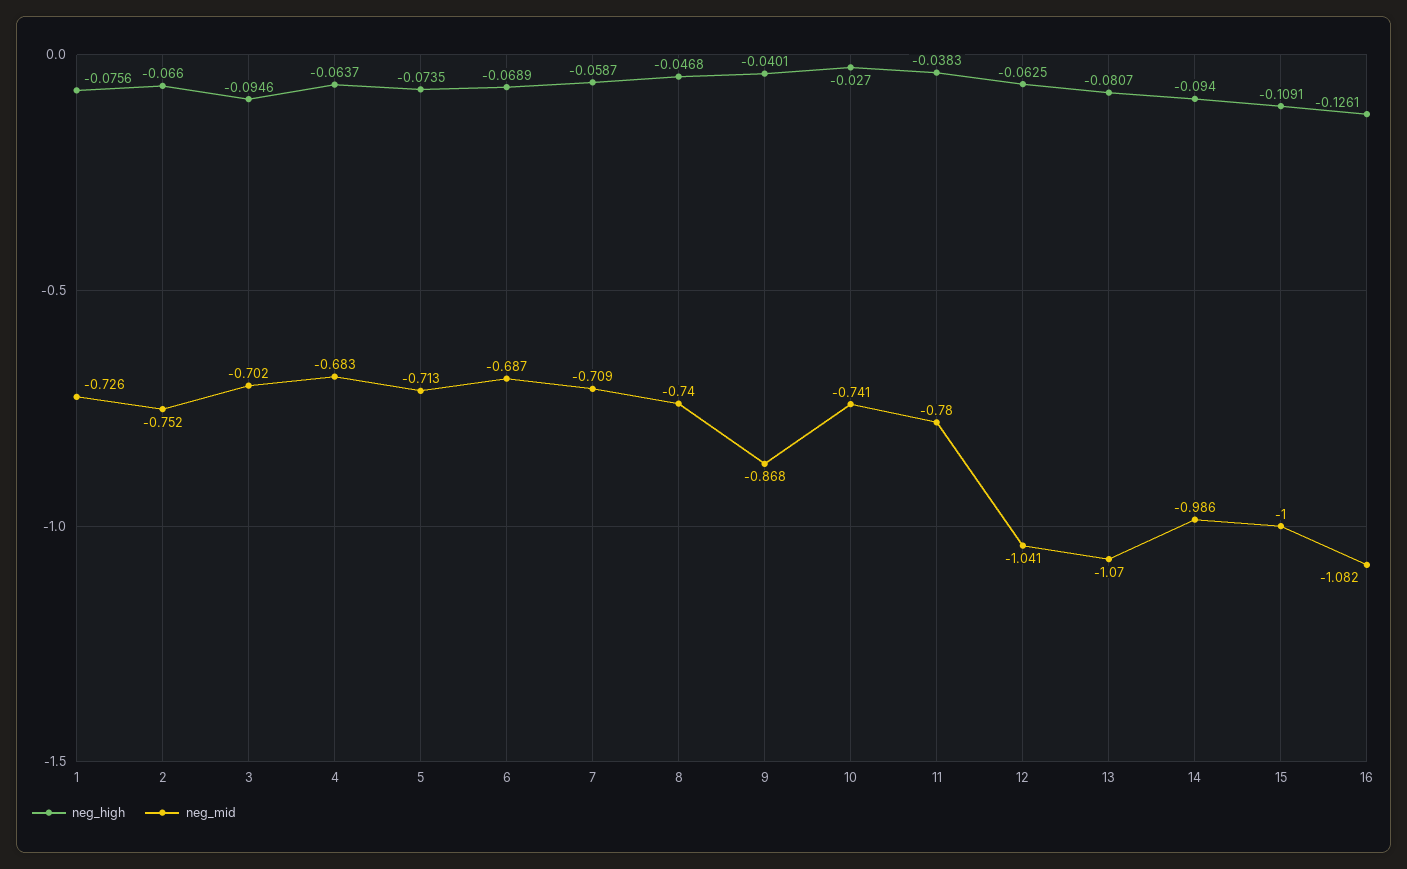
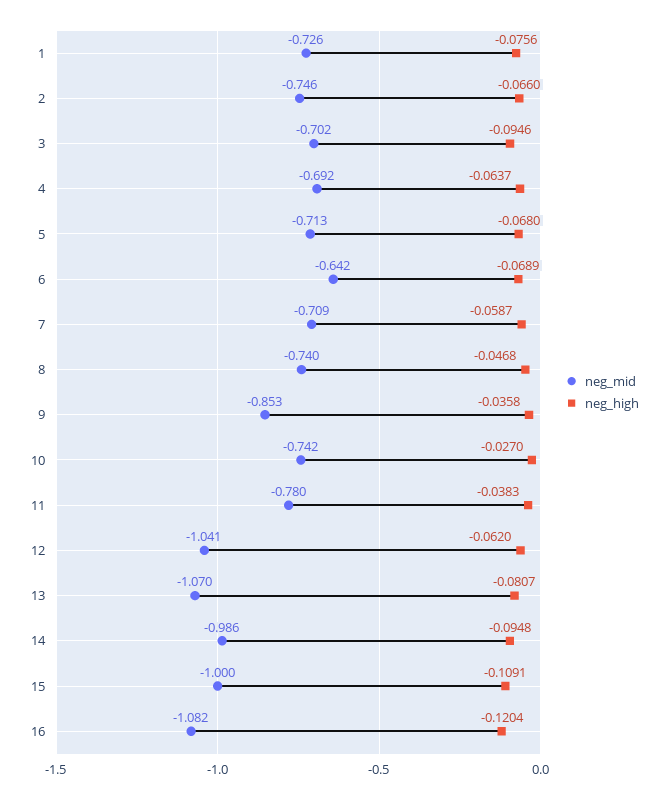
  {
    "neg_high": {
      "1": -0.0756,
      "2": -0.066,
      "3": -0.0946,
      "4": -0.0637,
-     "5": -0.0735,
+     "5": -0.068,
      "6": -0.0689,
      "7": -0.0587,
      "8": -0.0468,
-     "9": -0.0401,
+     "9": -0.0358,
      "10": -0.027,
      "11": -0.0383,
-     "12": -0.0625,
+     "12": -0.062,
      "13": -0.0807,
-     "14": -0.094,
+     "14": -0.0948,
      "15": -0.1091,
-     "16": -0.1261
+     "16": -0.1204
    },
    "neg_mid": {
      "1": -0.726,
-     "2": -0.752,
+     "2": -0.746,
      "3": -0.702,
-     "4": -0.683,
+     "4": -0.692,
      "5": -0.713,
-     "6": -0.687,
+     "6": -0.642,
      "7": -0.709,
      "8": -0.74,
-     "9": -0.868,
+     "9": -0.853,
-     "10": -0.741,
+     "10": -0.742,
      "11": -0.78,
      "12": -1.041,
      "13": -1.07,
      "14": -0.986,
      "15": -1,
      "16": -1.082
    }
  }

